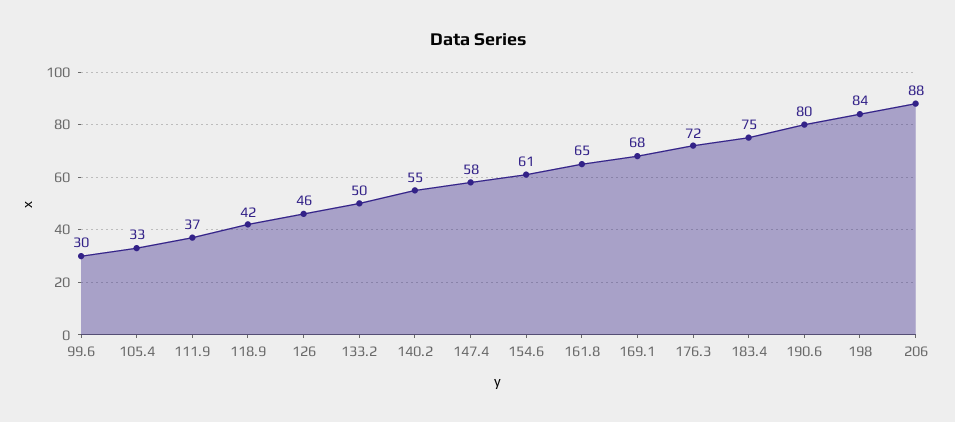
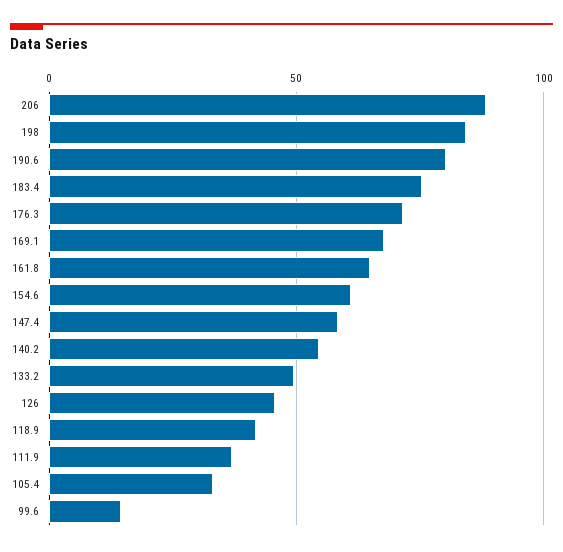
  {
-   "99.6": 30,
+   "99.6": 15,
    "105.4": 33,
    "111.9": 37,
    "118.9": 42,
    "126": 46,
    "133.2": 50,
    "140.2": 55,
    "147.4": 58,
    "154.6": 61,
    "161.8": 65,
    "169.1": 68,
    "176.3": 72,
    "183.4": 75,
    "190.6": 80,
    "198": 84,
    "206": 88
  }

